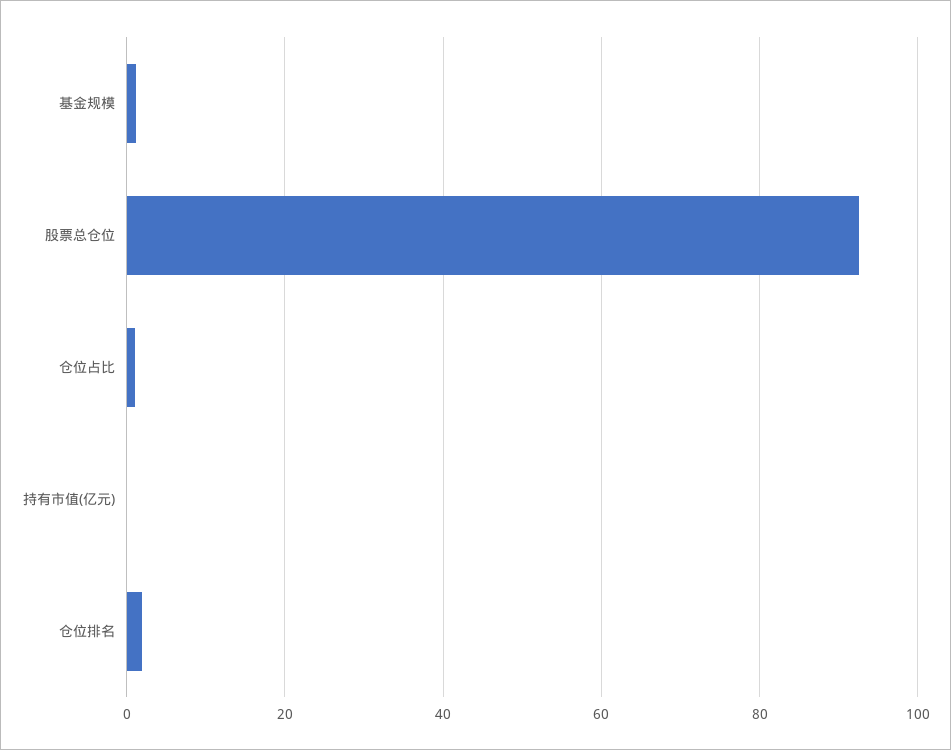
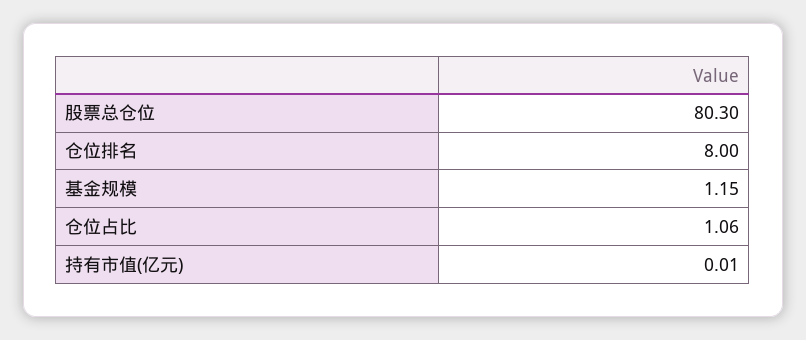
  {
    "基金规模": 1.15,
-   "股票总仓位": 92,
+   "股票总仓位": 80.3,
    "仓位占比": 1.06,
    "持有市值(亿元)": 0.01,
-   "仓位排名": 2
+   "仓位排名": 8
  }

